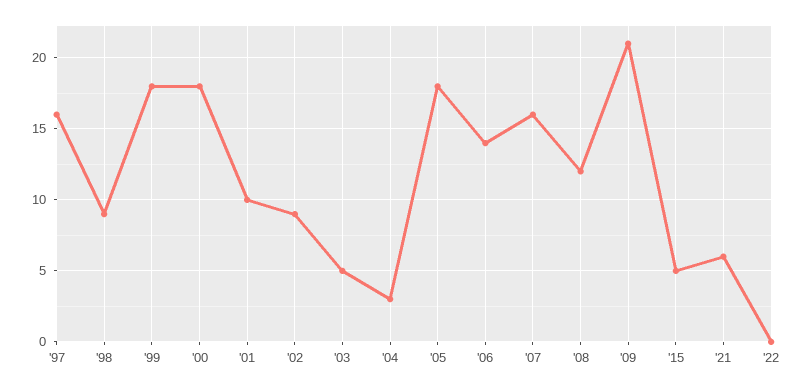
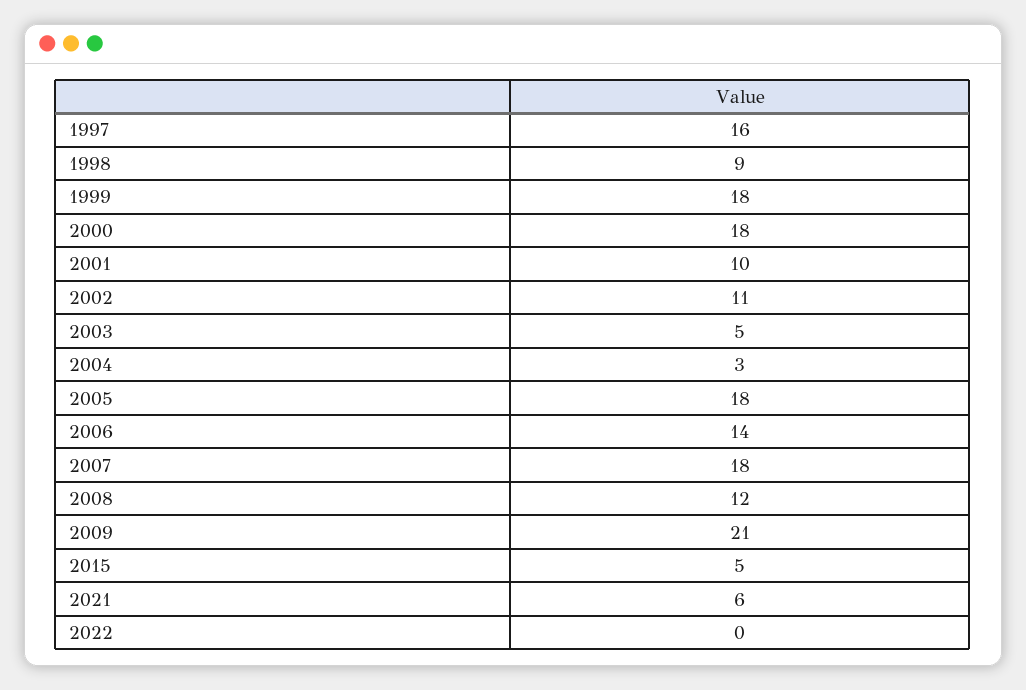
  {
    "'97": 16,
    "'98": 9,
    "'99": 18,
    "'00": 18,
    "'01": 10,
-   "'02": 9,
+   "'02": 11,
    "'03": 5,
    "'04": 3,
    "'05": 18,
    "'06": 14,
-   "'07": 16,
+   "'07": 18,
    "'08": 12,
    "'09": 21,
    "'15": 5,
    "'21": 6,
    "'22": 0
  }

